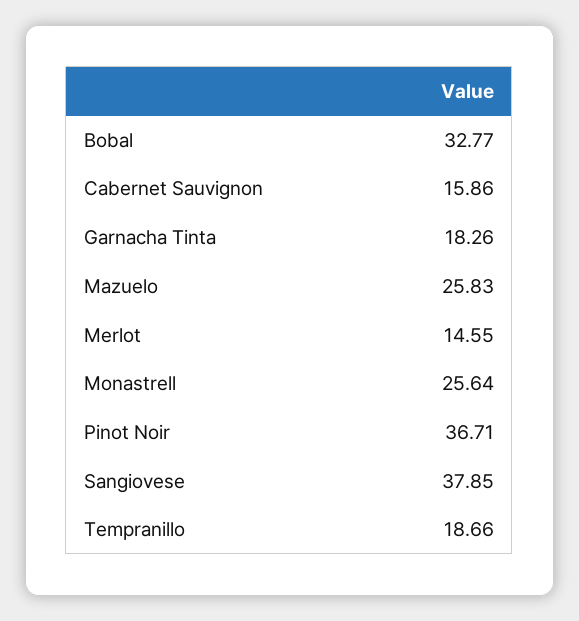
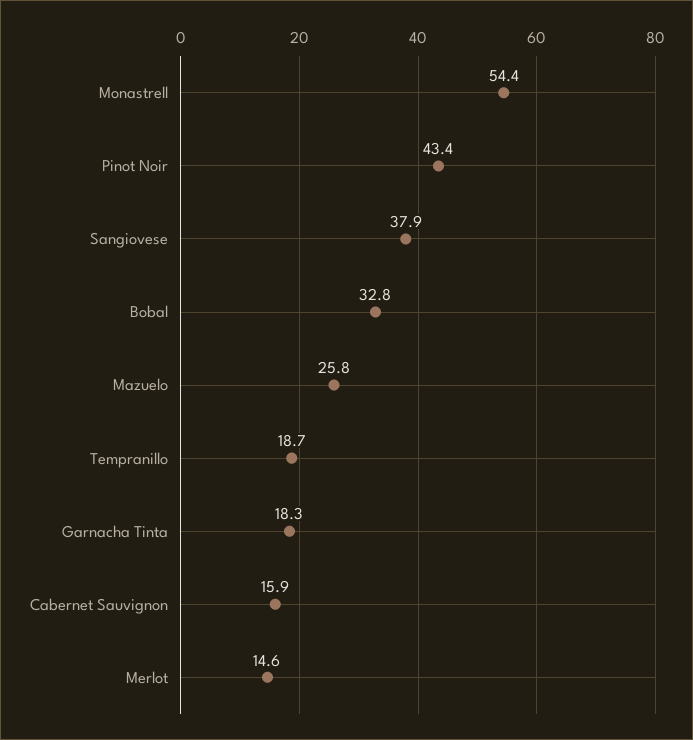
  {
    "Bobal": 32.77,
    "Cabernet Sauvignon": 15.86,
    "Garnacha Tinta": 18.26,
    "Mazuelo": 25.83,
    "Merlot": 14.55,
-   "Monastrell": 25.64,
+   "Monastrell": 54.4,
-   "Pinot Noir": 36.71,
+   "Pinot Noir": 43.4,
    "Sangiovese": 37.85,
    "Tempranillo": 18.66
  }

